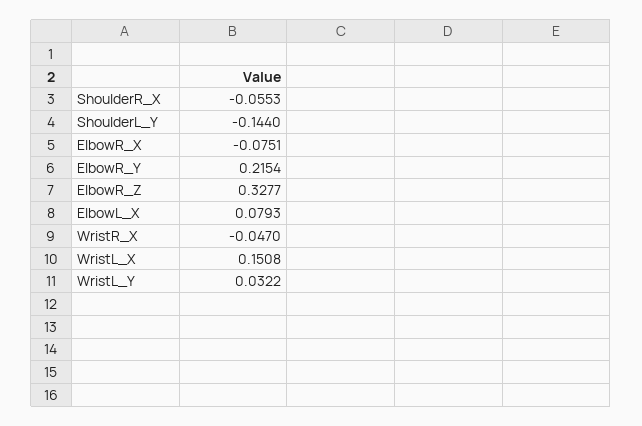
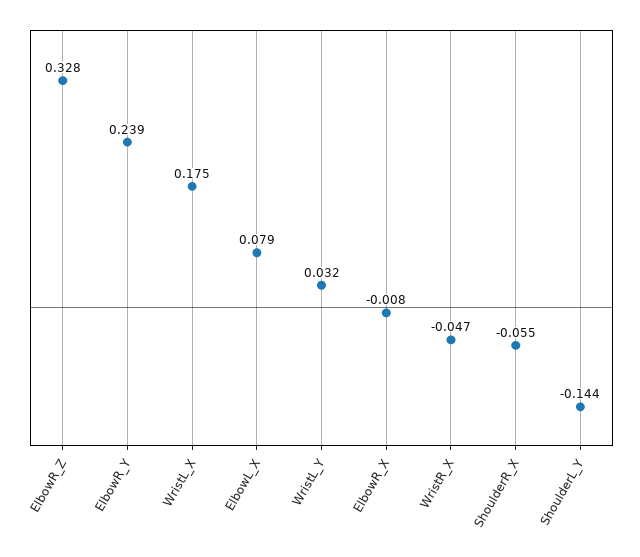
  {
    "ShoulderR_X": -0.0553,
    "ShoulderL_Y": -0.144,
-   "ElbowR_X": -0.0751,
+   "ElbowR_X": -0.008,
-   "ElbowR_Y": 0.2154,
+   "ElbowR_Y": 0.239,
    "ElbowR_Z": 0.3277,
    "ElbowL_X": 0.0793,
    "WristR_X": -0.047,
-   "WristL_X": 0.1508,
+   "WristL_X": 0.175,
    "WristL_Y": 0.0322
  }

